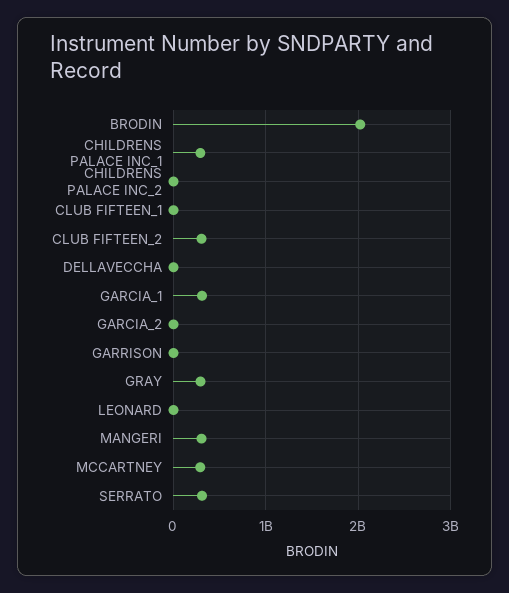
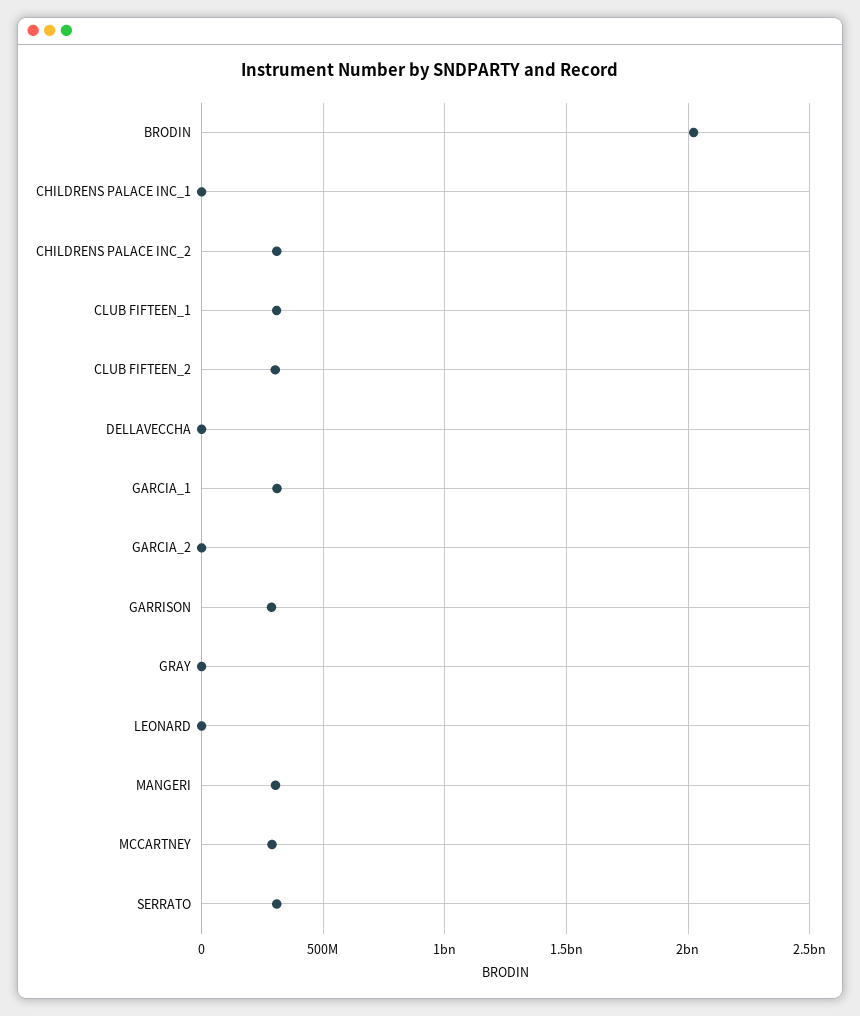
  {
    "BRODIN": 2000000000,
-   "CHILDRENS PALACE INC_1": 300000000,
+   "CHILDRENS PALACE INC_1": 0,
-   "CHILDRENS PALACE INC_2": 0,
+   "CHILDRENS PALACE INC_2": 300000000,
-   "CLUB FIFTEEN_1": 0,
+   "CLUB FIFTEEN_1": 300000000,
    "CLUB FIFTEEN_2": 300000000,
    "DELLAVECCHA": 0,
    "GARCIA_1": 300000000,
    "GARCIA_2": 0,
-   "GARRISON": 0,
+   "GARRISON": 300000000,
-   "GRAY": 300000000,
+   "GRAY": 0,
    "LEONARD": 0,
    "MANGERI": 300000000,
    "MCCARTNEY": 300000000,
    "SERRATO": 300000000
  }

